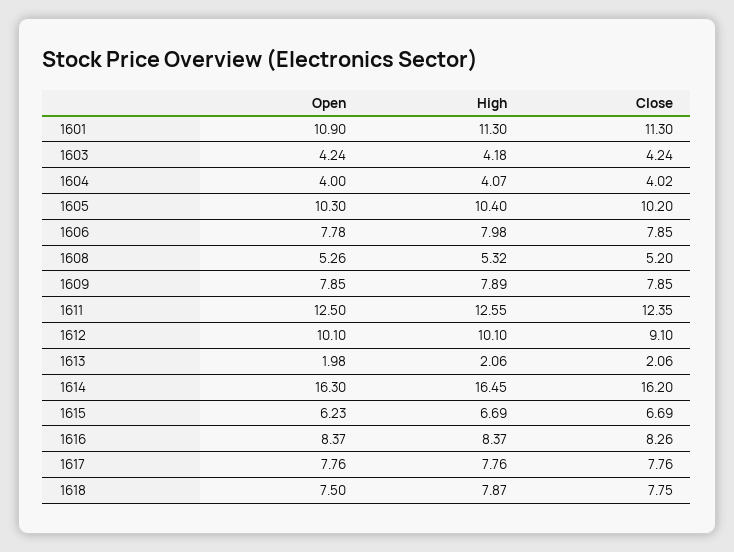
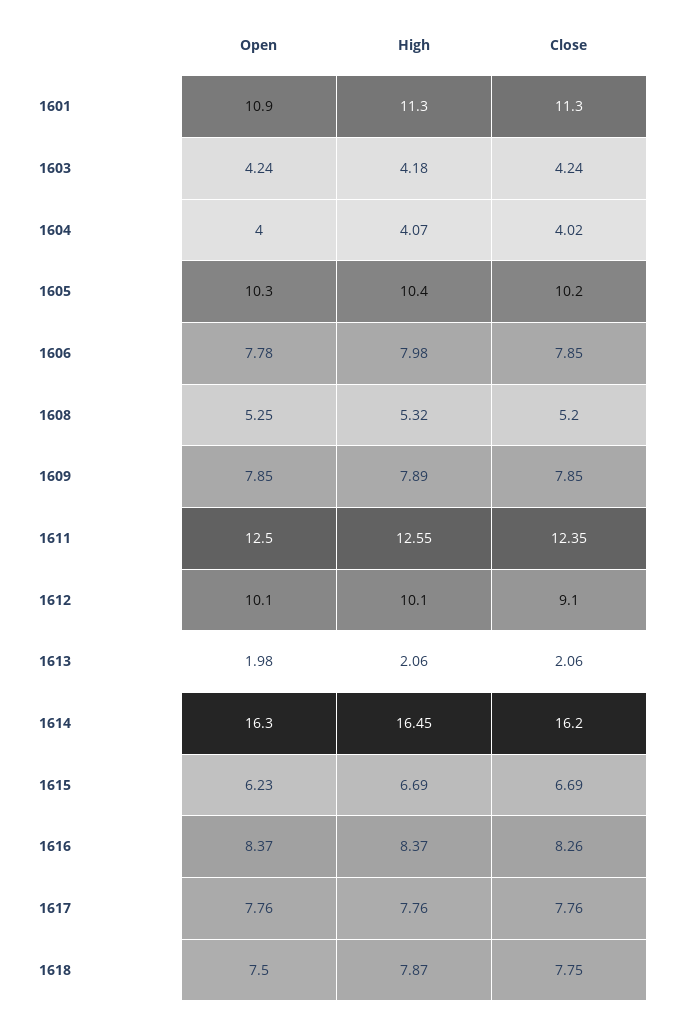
  {
    "Open": {
      "1601": 10.9,
      "1603": 4.24,
      "1604": 4,
      "1605": 10.3,
      "1606": 7.78,
-     "1608": 5.26,
+     "1608": 5.25,
      "1609": 7.85,
      "1611": 12.5,
      "1612": 10.1,
      "1613": 1.98,
      "1614": 16.3,
      "1615": 6.23,
      "1616": 8.37,
      "1617": 7.76,
      "1618": 7.5
    },
    "High": {
      "1601": 11.3,
      "1603": 4.18,
      "1604": 4.07,
      "1605": 10.4,
      "1606": 7.98,
      "1608": 5.32,
      "1609": 7.89,
      "1611": 12.55,
      "1612": 10.1,
      "1613": 2.06,
      "1614": 16.45,
      "1615": 6.69,
      "1616": 8.37,
      "1617": 7.76,
      "1618": 7.87
    },
    "Close": {
      "1601": 11.3,
      "1603": 4.24,
      "1604": 4.02,
      "1605": 10.2,
      "1606": 7.85,
      "1608": 5.2,
      "1609": 7.85,
      "1611": 12.35,
      "1612": 9.1,
      "1613": 2.06,
      "1614": 16.2,
      "1615": 6.69,
      "1616": 8.26,
      "1617": 7.76,
      "1618": 7.75
    }
  }

